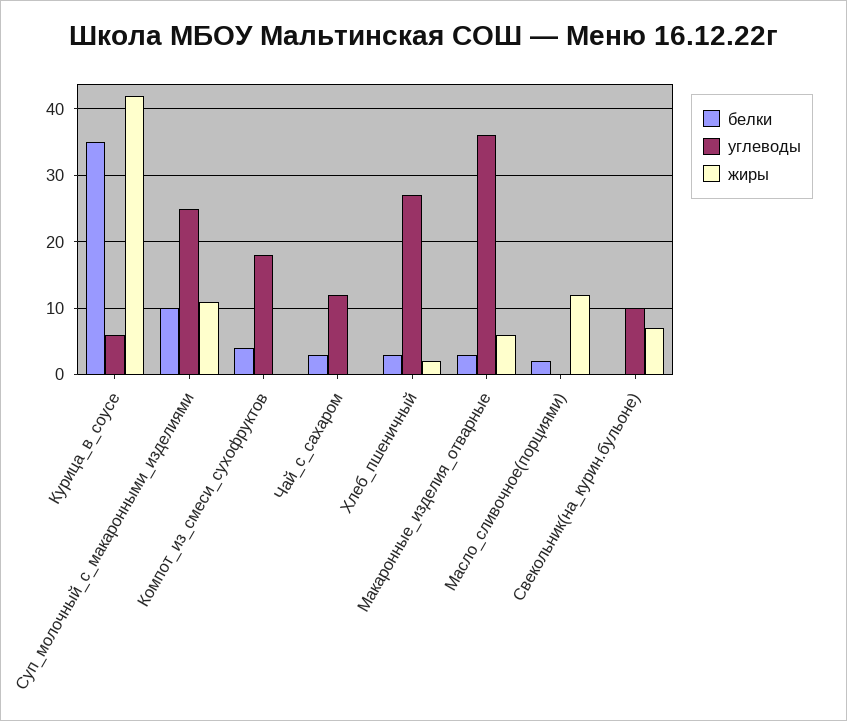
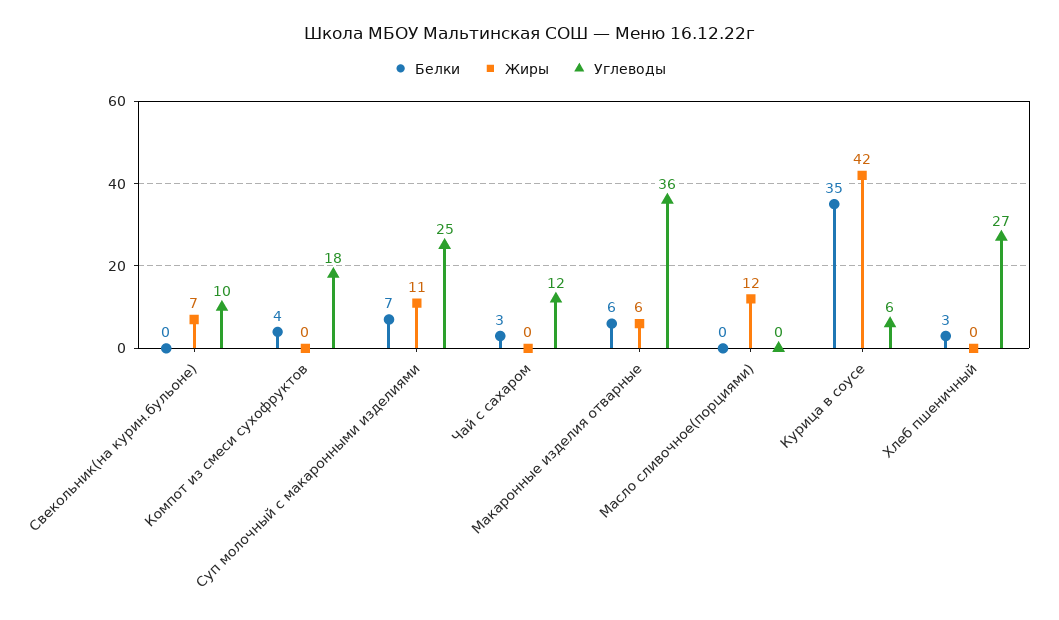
  {
    "белки": {
      "Курица_в_соусе": 35,
-     "Суп_молочный_с_макаронными_изделиями": 10,
+     "Суп_молочный_с_макаронными_изделиями": 7,
      "Компот_из_смеси_сухофруктов": 4,
      "Чай_с_сахаром": 3,
      "Хлеб_пшеничный": 3,
-     "Макаронные_изделия_отварные": 3,
+     "Макаронные_изделия_отварные": 6,
-     "Масло_сливочное(порциями)": 2,
+     "Масло_сливочное(порциями)": 0,
      "Свекольник(на_курин.бульоне)": 0
    },
    "углеводы": {
      "Курица_в_соусе": 6,
      "Суп_молочный_с_макаронными_изделиями": 25,
      "Компот_из_смеси_сухофруктов": 18,
      "Чай_с_сахаром": 12,
      "Хлеб_пшеничный": 27,
      "Макаронные_изделия_отварные": 36,
      "Масло_сливочное(порциями)": 0,
      "Свекольник(на_курин.бульоне)": 10
    },
    "жиры": {
      "Курица_в_соусе": 42,
      "Суп_молочный_с_макаронными_изделиями": 11,
      "Компот_из_смеси_сухофруктов": 0,
      "Чай_с_сахаром": 0,
-     "Хлеб_пшеничный": 2,
+     "Хлеб_пшеничный": 0,
      "Макаронные_изделия_отварные": 6,
      "Масло_сливочное(порциями)": 12,
      "Свекольник(на_курин.бульоне)": 7
    }
  }

